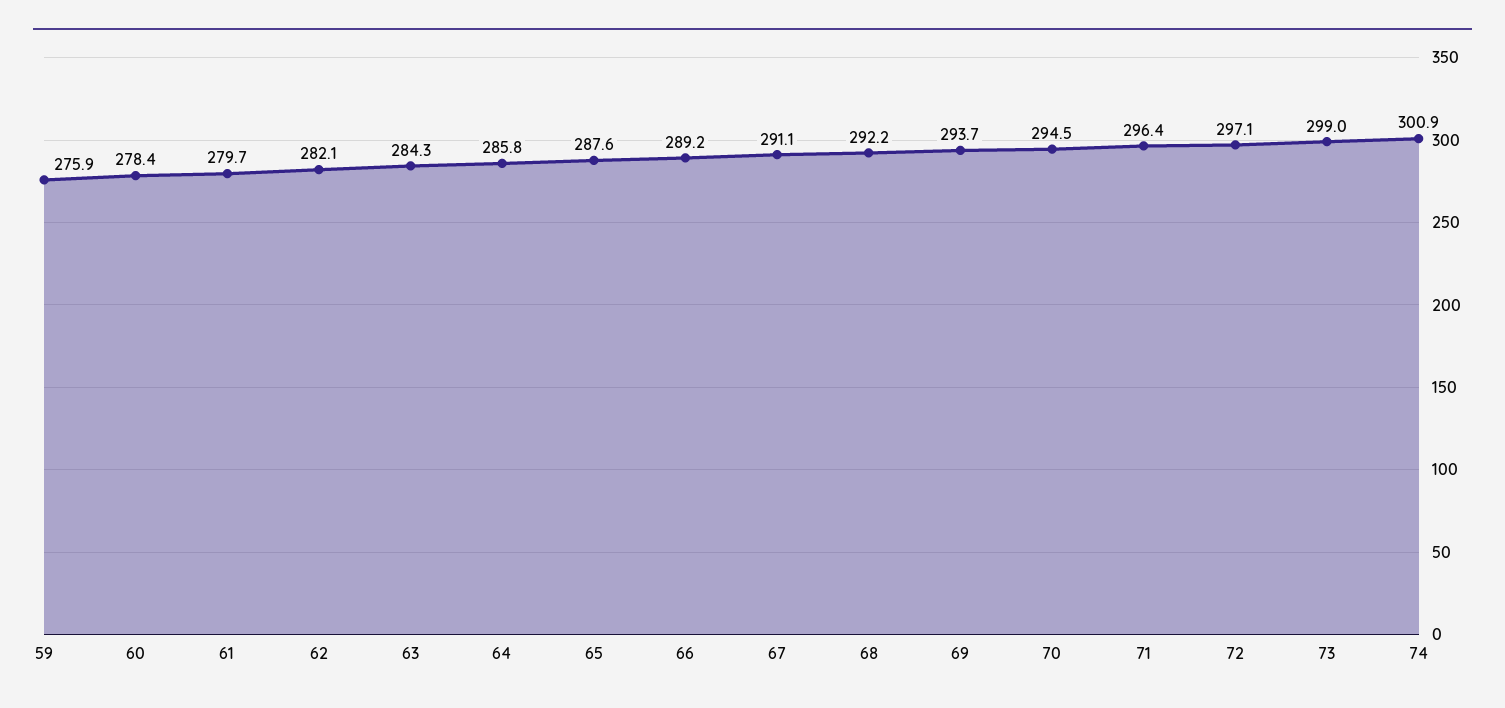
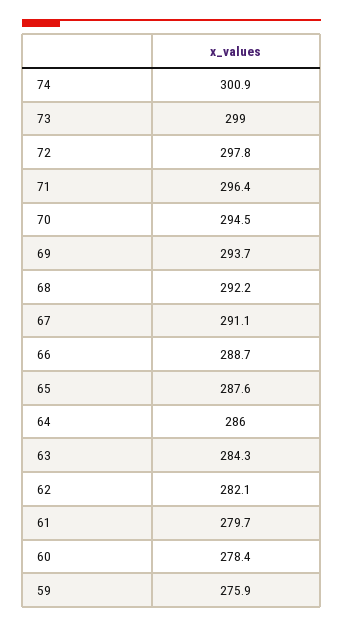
  {
    "59": 275.9,
    "60": 278.4,
    "61": 279.7,
    "62": 282.1,
    "63": 284.3,
-   "64": 285.8,
+   "64": 286,
    "65": 287.6,
-   "66": 289.2,
+   "66": 288.7,
    "67": 291.1,
    "68": 292.2,
    "69": 293.7,
    "70": 294.5,
    "71": 296.4,
-   "72": 297.1,
+   "72": 297.8,
    "73": 299,
    "74": 300.9
  }

